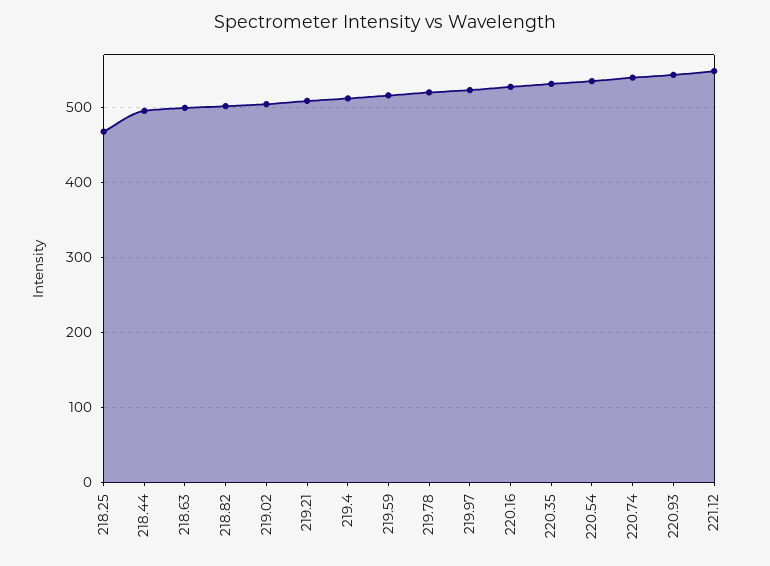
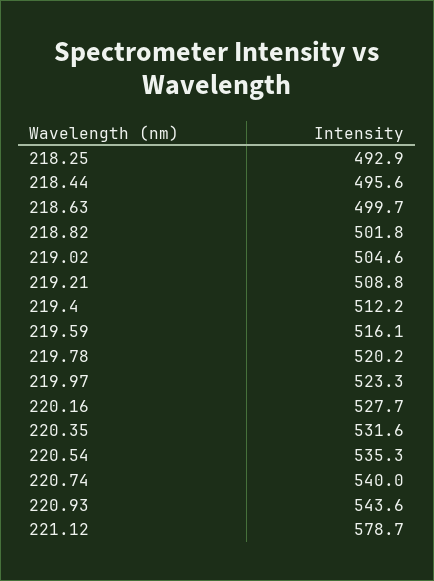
  {
-   "218.25": 470,
+   "218.25": 492.9,
    "218.44": 495.6,
    "218.63": 499.7,
    "218.82": 501.8,
    "219.02": 504.6,
    "219.21": 508.8,
    "219.4": 512.2,
    "219.59": 516.1,
    "219.78": 520.2,
    "219.97": 523.3,
    "220.16": 527.7,
    "220.35": 531.6,
    "220.54": 535.3,
    "220.74": 540,
    "220.93": 543.6,
-   "221.12": 550
+   "221.12": 578.7
  }

